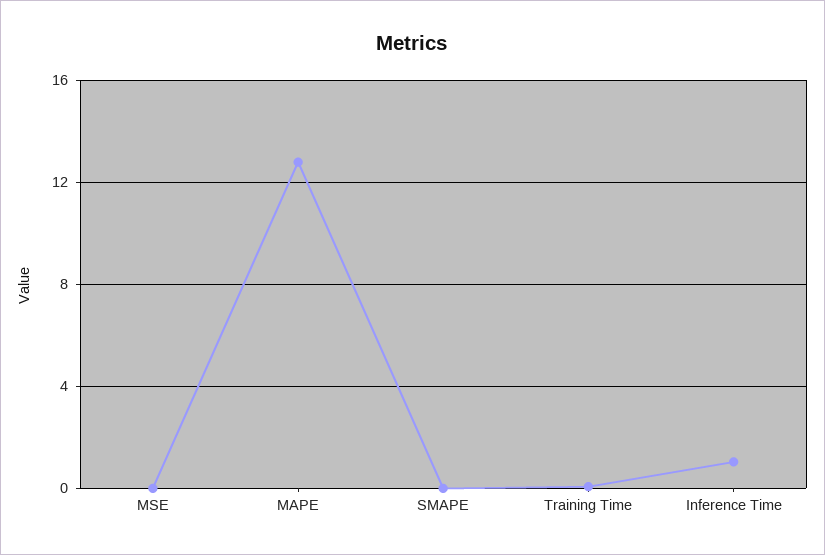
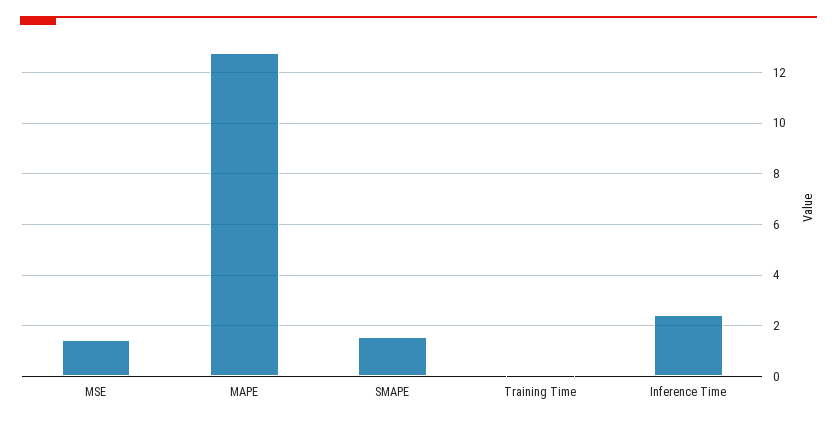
  {
-   "MSE": 0,
+   "MSE": 1.5,
    "MAPE": 12.75,
-   "SMAPE": 0,
+   "SMAPE": 1.5,
    "Training Time": 0,
-   "Inference Time": 1
+   "Inference Time": 2.5
  }

